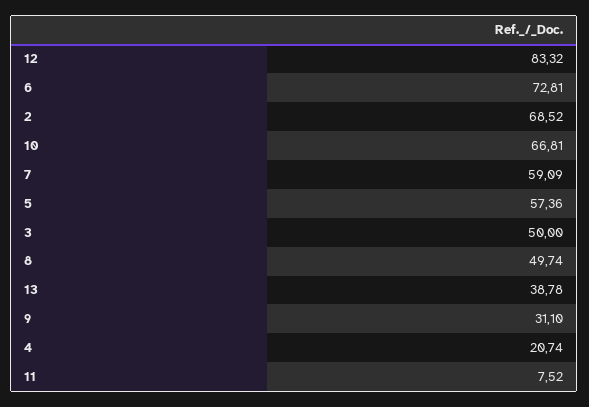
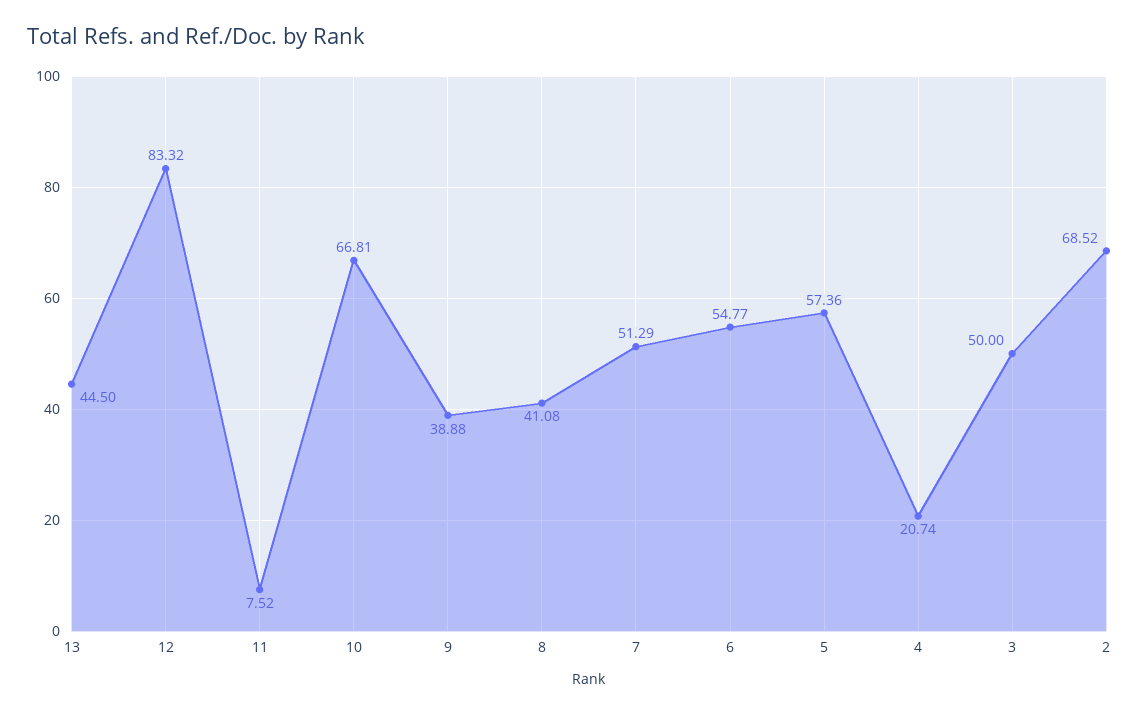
  {
    "12": 83.32,
-   "6": 72.81,
+   "6": 54.77,
    "2": 68.52,
    "10": 66.81,
-   "7": 59.09,
+   "7": 51.29,
    "5": 57.36,
    "3": 50,
-   "8": 49.74,
+   "8": 41.08,
-   "13": 38.78,
+   "13": 44.5,
-   "9": 31.1,
+   "9": 38.88,
    "4": 20.74,
    "11": 7.52
  }

